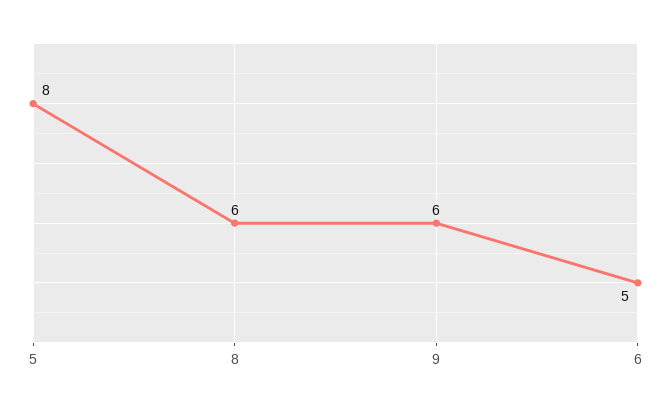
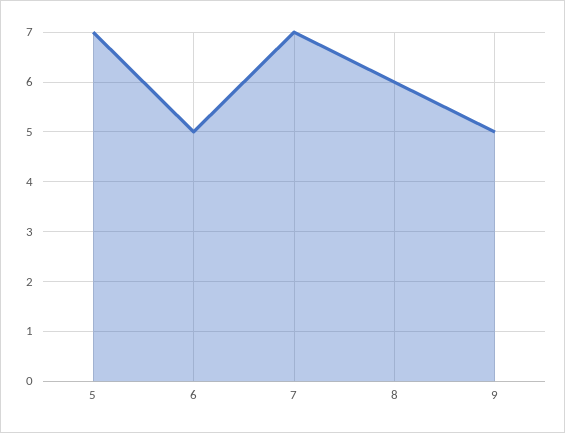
  {
-   "5": 8,
+   "5": 7,
    "8": 6,
-   "9": 6,
+   "9": 5,
-   "6": 5
+   "6": 5,
+   "7": 7
  }

